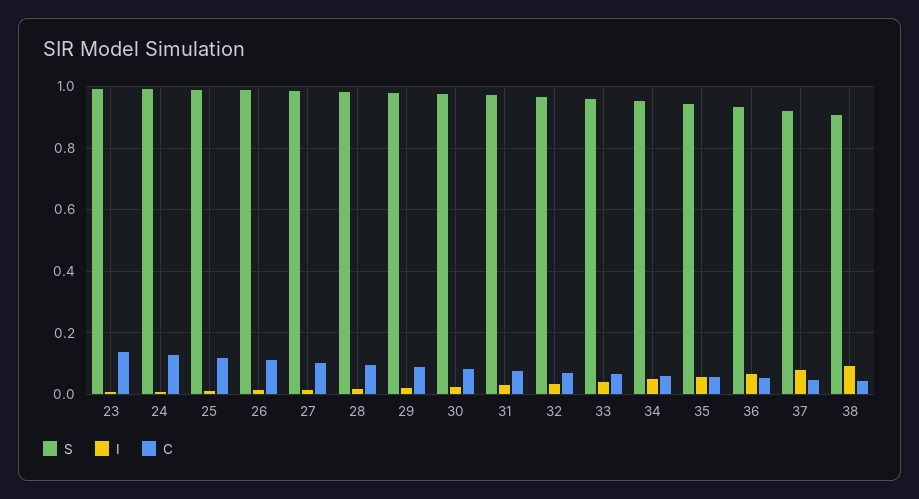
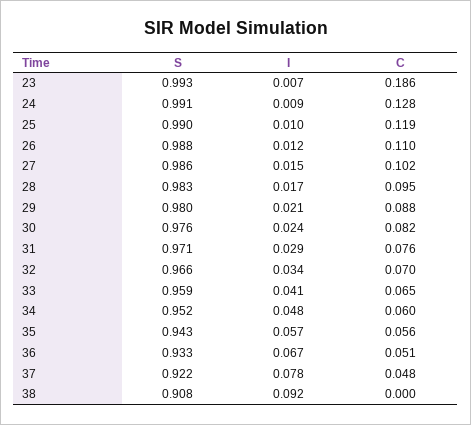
  {
    "S": {
      "23": 0.993,
      "24": 0.991,
      "25": 0.99,
      "26": 0.988,
      "27": 0.986,
      "28": 0.983,
      "29": 0.98,
      "30": 0.976,
      "31": 0.971,
      "32": 0.966,
      "33": 0.959,
      "34": 0.952,
      "35": 0.943,
      "36": 0.933,
      "37": 0.922,
      "38": 0.908
    },
    "I": {
      "23": 0.007,
      "24": 0.009,
      "25": 0.01,
      "26": 0.012,
      "27": 0.015,
      "28": 0.017,
      "29": 0.021,
      "30": 0.024,
      "31": 0.029,
      "32": 0.034,
      "33": 0.041,
      "34": 0.048,
      "35": 0.057,
      "36": 0.067,
      "37": 0.078,
      "38": 0.092
    },
    "C": {
-     "23": 0.14,
+     "23": 0.186,
      "24": 0.128,
      "25": 0.119,
      "26": 0.11,
      "27": 0.102,
      "28": 0.095,
      "29": 0.088,
      "30": 0.082,
      "31": 0.076,
      "32": 0.07,
      "33": 0.065,
      "34": 0.06,
      "35": 0.056,
      "36": 0.051,
      "37": 0.048,
-     "38": 0.04
+     "38": 0
    }
  }

